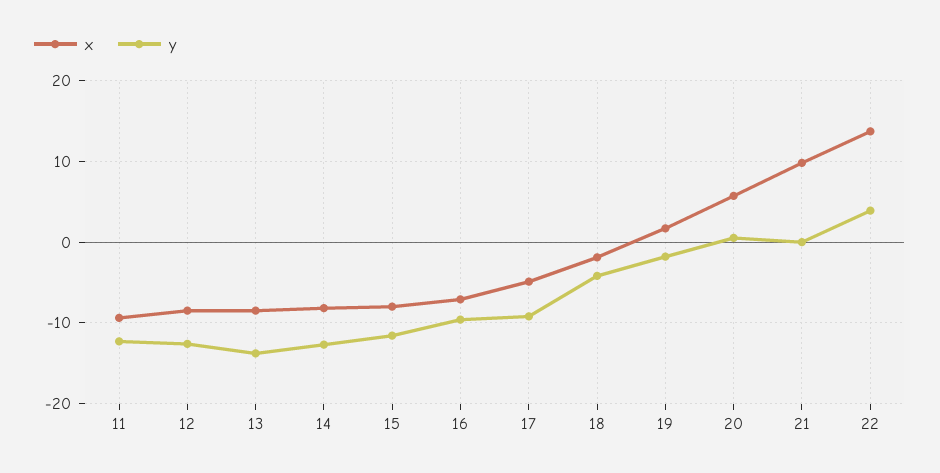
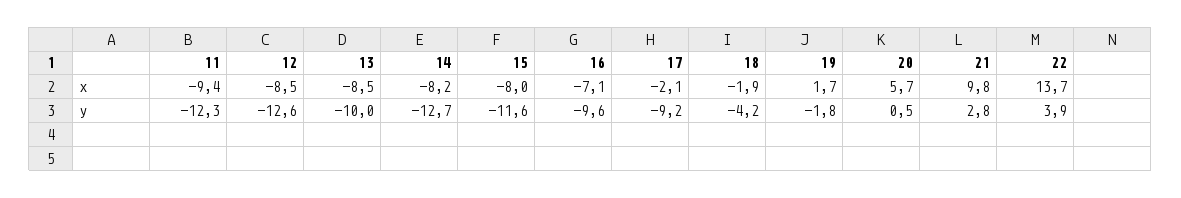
  {
    "x": {
      "11": -9.4,
      "12": -8.5,
      "13": -8.5,
      "14": -8.2,
      "15": -8,
      "16": -7.1,
-     "17": -5,
+     "17": -2.1,
      "18": -1.9,
      "19": 1.7,
      "20": 5.7,
      "21": 9.8,
      "22": 13.7
    },
    "y": {
      "11": -12.3,
      "12": -12.6,
-     "13": -14,
+     "13": -10,
      "14": -12.7,
      "15": -11.6,
      "16": -9.6,
      "17": -9.2,
      "18": -4.2,
      "19": -1.8,
      "20": 0.5,
-     "21": 0,
+     "21": 2.8,
      "22": 3.9
    }
  }

